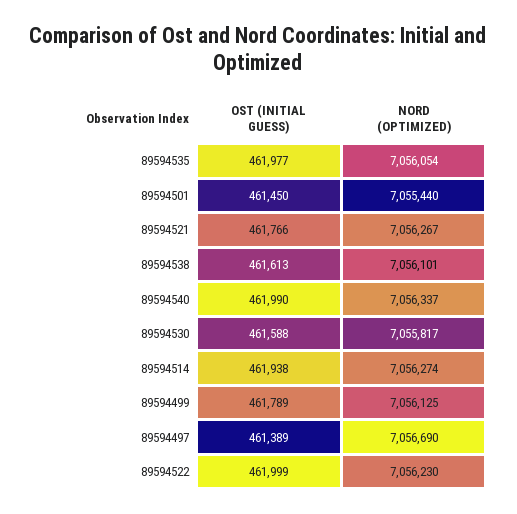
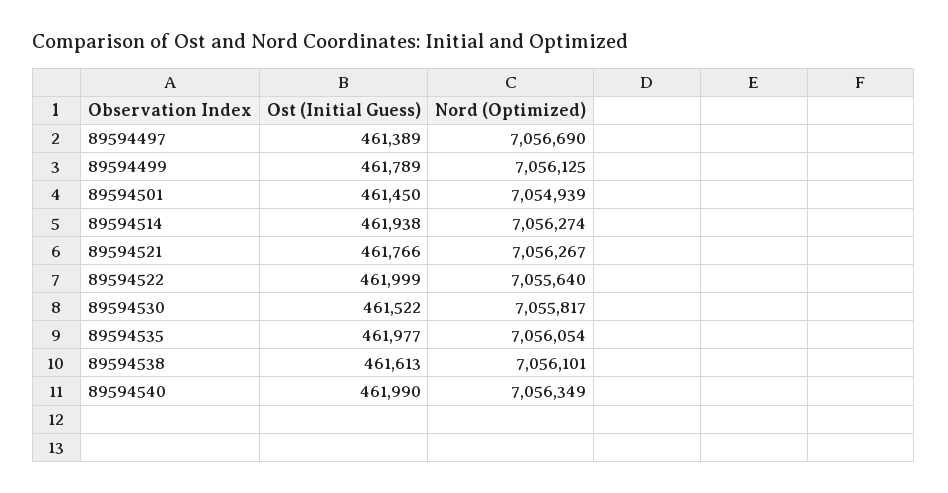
  {
    "OST (INITIAL GUESS)": {
      "89594535": 461977,
      "89594501": 461450,
      "89594521": 461766,
      "89594538": 461613,
      "89594540": 461990,
-     "89594530": 461588,
+     "89594530": 461522,
      "89594514": 461938,
      "89594499": 461789,
      "89594497": 461389,
      "89594522": 461999
    },
    "NORD (OPTIMIZED)": {
      "89594535": 7056054,
-     "89594501": 7055440,
+     "89594501": 7054939,
      "89594521": 7056267,
      "89594538": 7056101,
-     "89594540": 7056337,
+     "89594540": 7056349,
      "89594530": 7055817,
      "89594514": 7056274,
      "89594499": 7056125,
      "89594497": 7056690,
-     "89594522": 7056230
+     "89594522": 7055640
    }
  }

